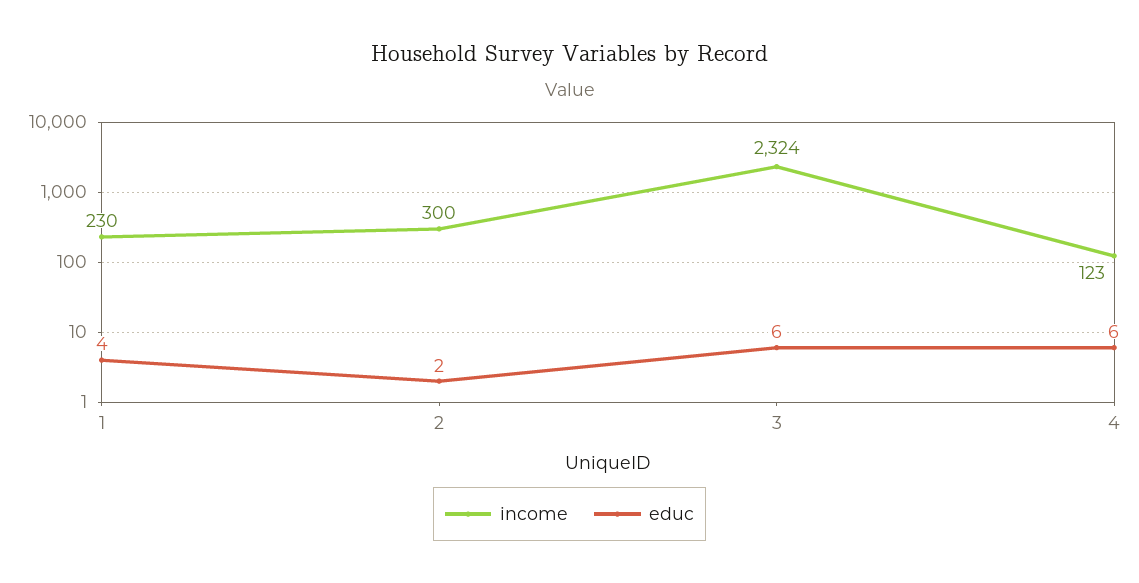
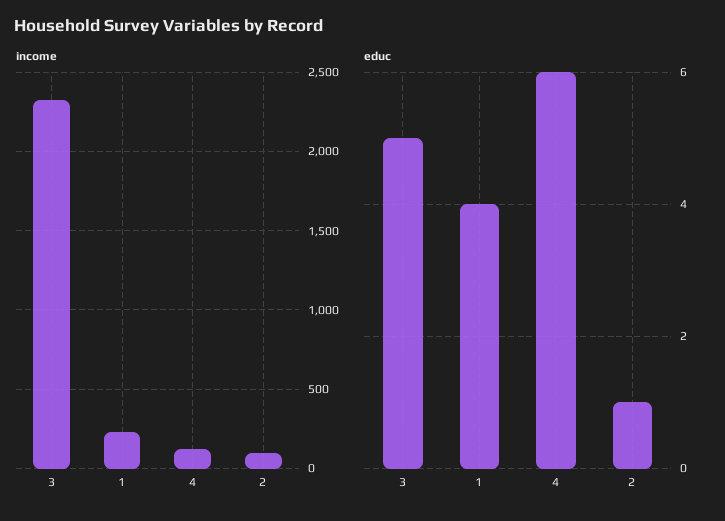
  {
    "income": {
      "1": 230,
-     "2": 300,
+     "2": 100,
      "3": 2324,
      "4": 123
    },
    "educ": {
      "1": 4,
-     "2": 2,
+     "2": 1,
-     "3": 6,
+     "3": 5,
      "4": 6
    }
  }

